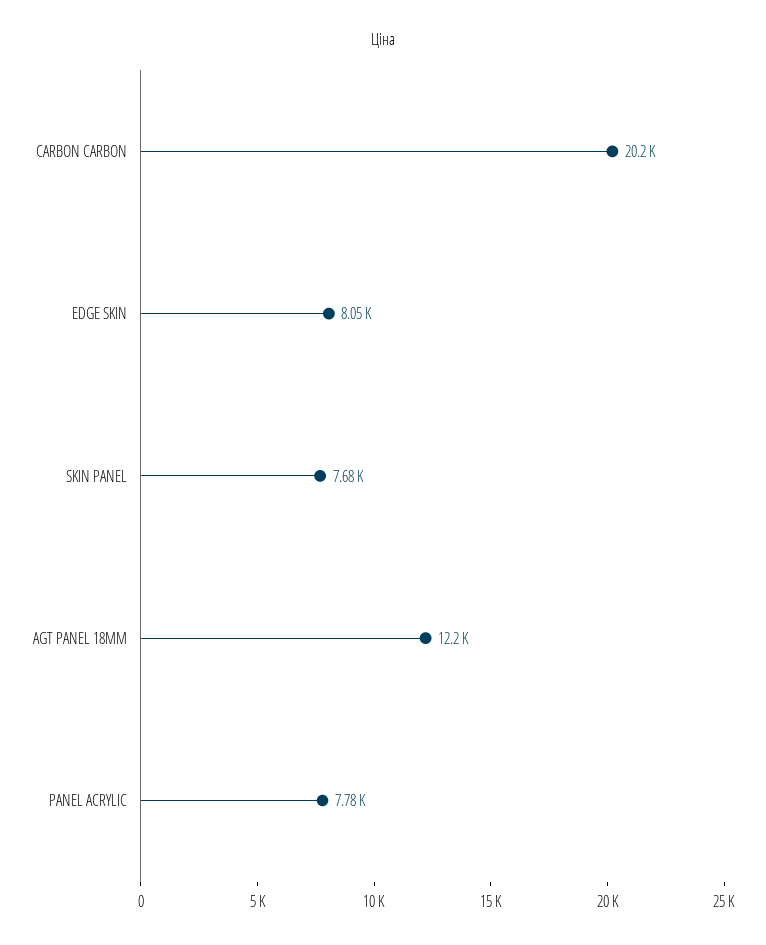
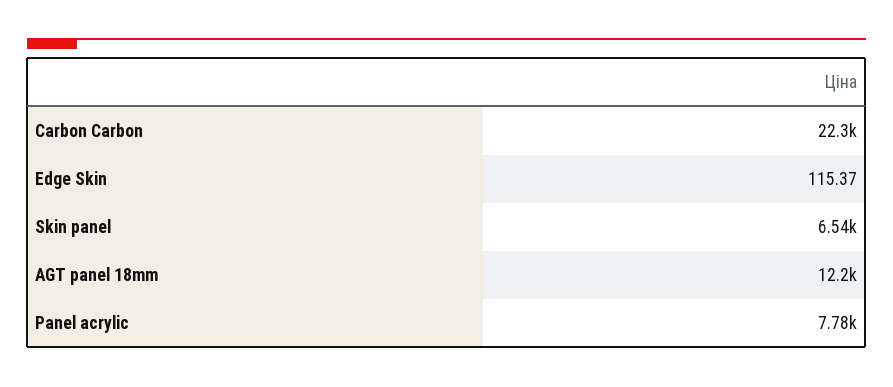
  {
-   "CARBON CARBON": 20200,
+   "CARBON CARBON": 22300,
-   "EDGE SKIN": 8050,
+   "EDGE SKIN": 115.37,
-   "SKIN PANEL": 7680,
+   "SKIN PANEL": 6540,
    "AGT PANEL 18MM": 12200,
    "PANEL ACRYLIC": 7780
  }

